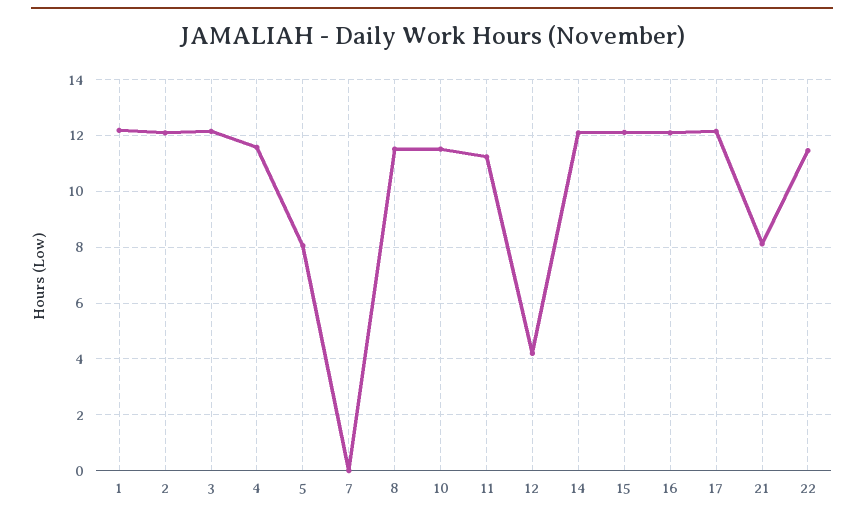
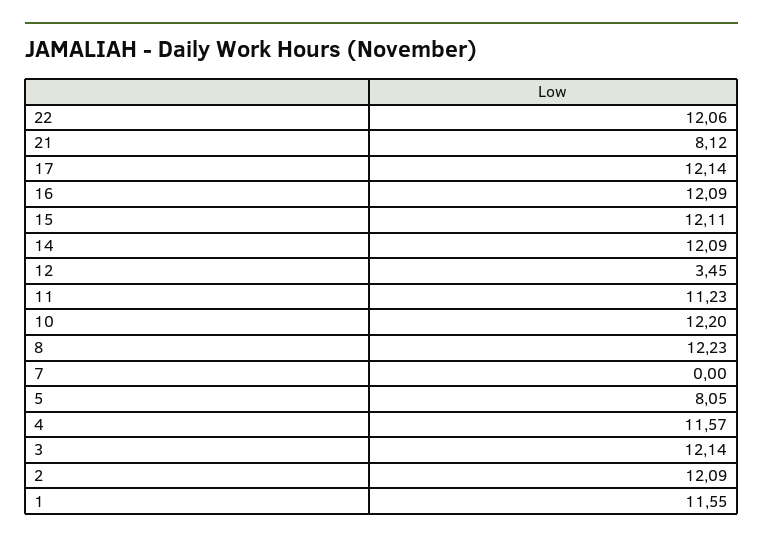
  {
-   "1": 12.25,
+   "1": 11.55,
    "2": 12.09,
    "3": 12.14,
    "4": 11.57,
    "5": 8.05,
    "7": 0,
-   "8": 11.5,
+   "8": 12.23,
-   "10": 11.5,
+   "10": 12.2,
    "11": 11.23,
-   "12": 4.25,
+   "12": 3.45,
    "14": 12.09,
    "15": 12.11,
    "16": 12.09,
    "17": 12.14,
    "21": 8.12,
-   "22": 11.5
+   "22": 12.06
  }

